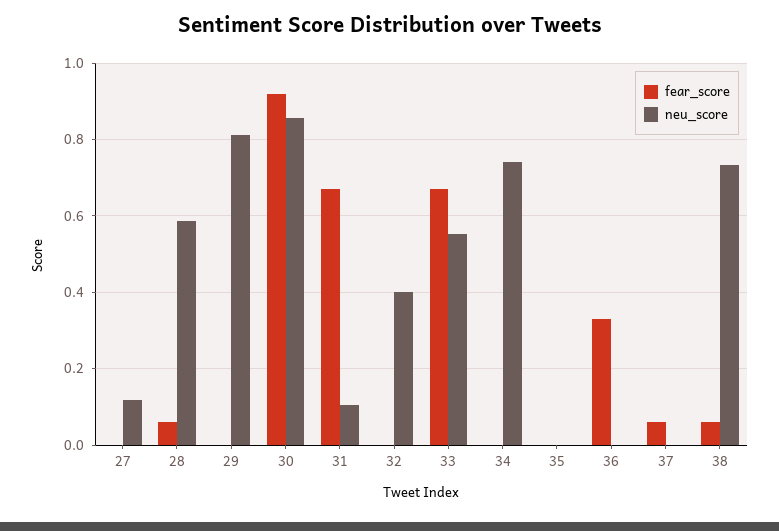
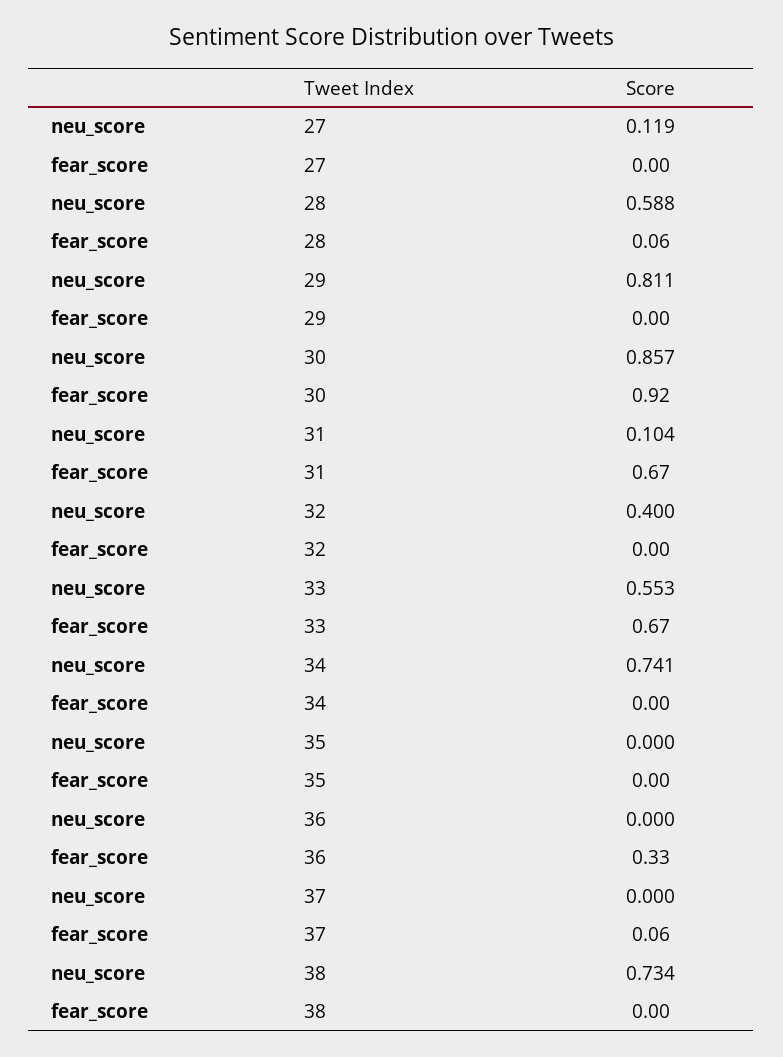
  {
    "fear_score": {
      "27": 0,
      "28": 0.06,
      "29": 0,
      "30": 0.92,
      "31": 0.67,
      "32": 0,
      "33": 0.67,
      "34": 0,
      "35": 0,
      "36": 0.33,
      "37": 0.06,
-     "38": 0.06
+     "38": 0
    },
    "neu_score": {
      "27": 0.119,
      "28": 0.588,
      "29": 0.811,
      "30": 0.857,
      "31": 0.104,
      "32": 0.4,
      "33": 0.553,
      "34": 0.741,
      "35": 0,
      "36": 0,
      "37": 0,
      "38": 0.734
    }
  }

